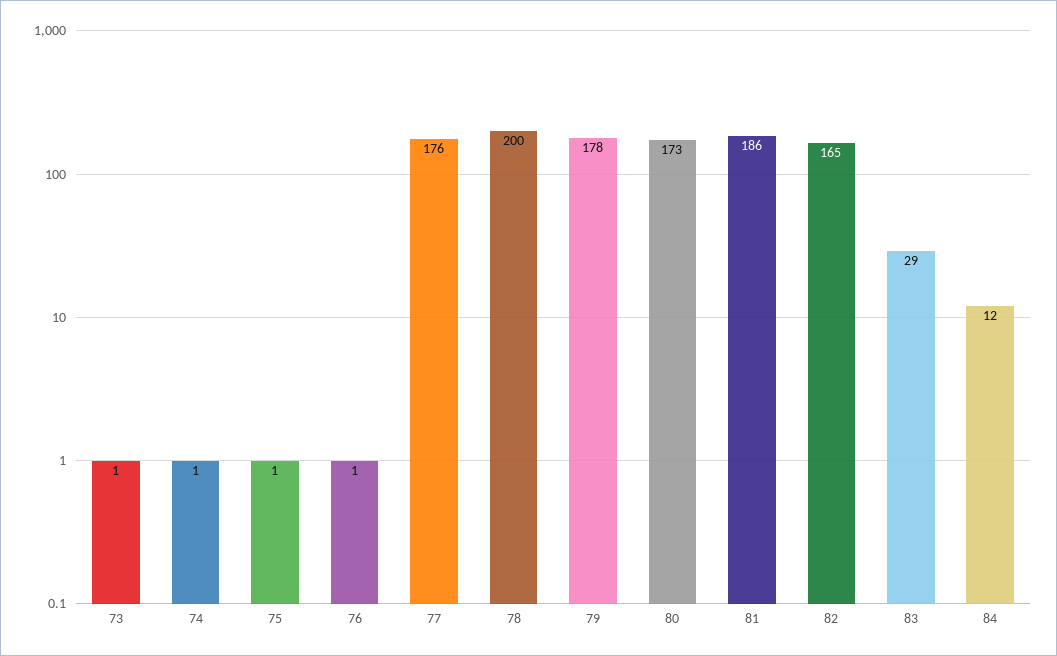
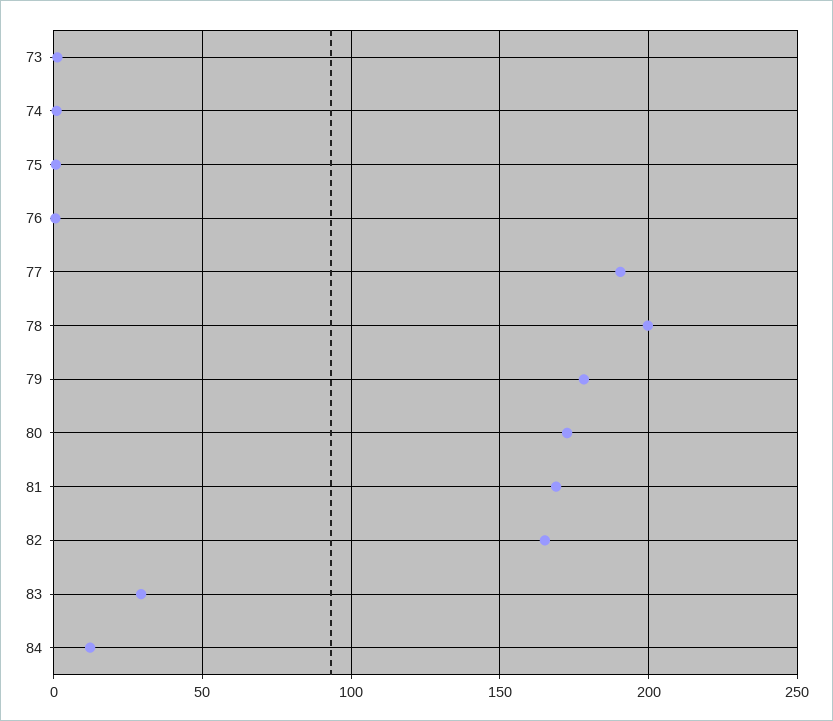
  {
    "73": 1,
    "74": 1,
    "75": 1,
    "76": 1,
-   "77": 176,
+   "77": 190,
    "78": 200,
    "79": 178,
    "80": 173,
-   "81": 186,
+   "81": 170,
    "82": 165,
    "83": 29,
    "84": 12
  }

